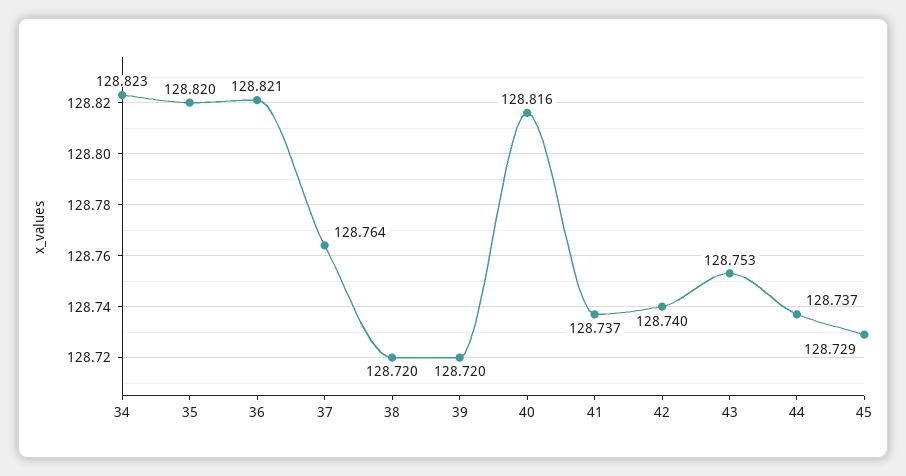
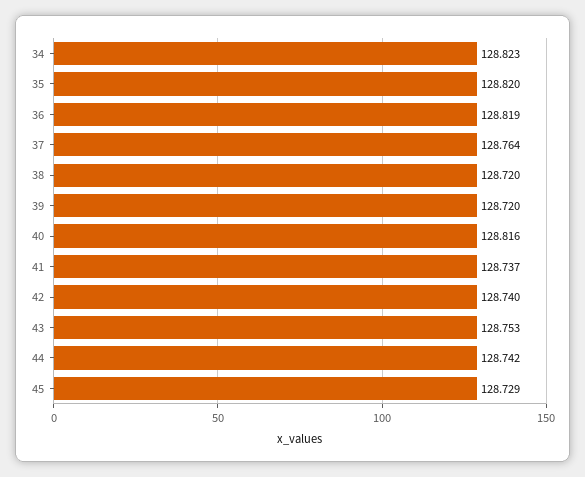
  {
    "34": 128.823,
    "35": 128.82,
-   "36": 128.821,
+   "36": 128.819,
    "37": 128.764,
    "38": 128.72,
    "39": 128.72,
    "40": 128.816,
    "41": 128.737,
    "42": 128.74,
    "43": 128.753,
-   "44": 128.737,
+   "44": 128.742,
    "45": 128.729
  }

